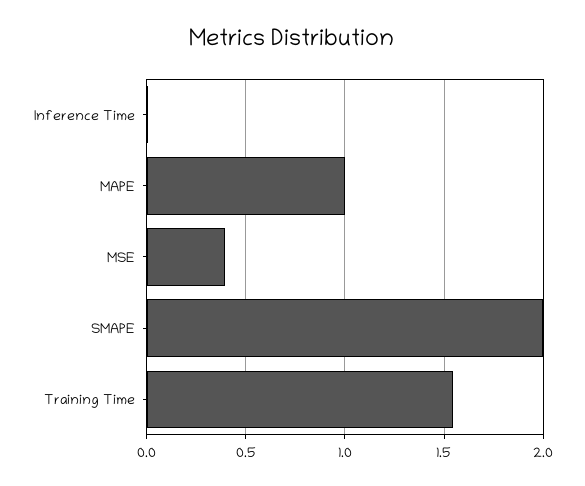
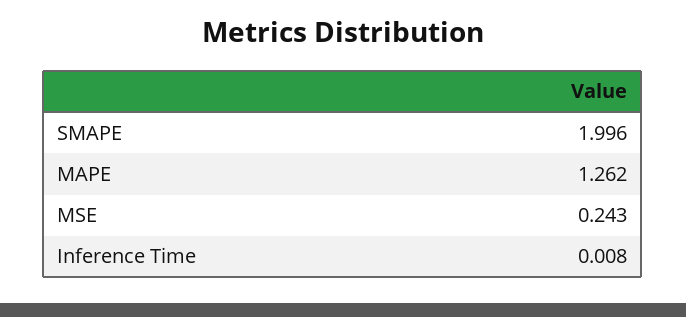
  {
    "Inference Time": 0.008,
-   "MAPE": 1,
+   "MAPE": 1.262,
-   "MSE": 0.4,
+   "MSE": 0.243,
-   "SMAPE": 1.996,
+   "SMAPE": 1.996
-   "Training Time": 1.55
  }

